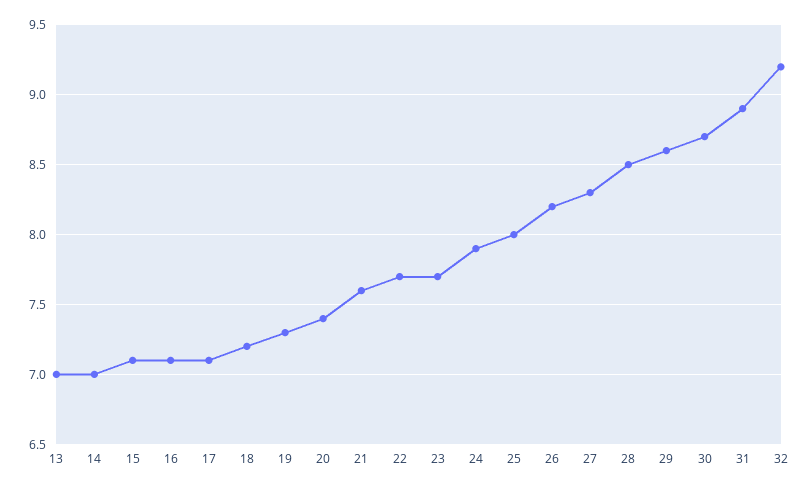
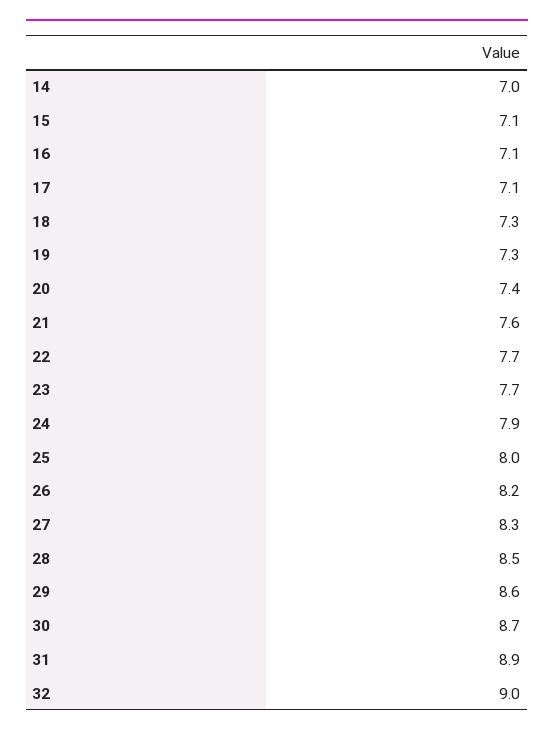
  {
-   "13": 7,
    "14": 7,
    "15": 7.1,
    "16": 7.1,
    "17": 7.1,
-   "18": 7.2,
+   "18": 7.3,
    "19": 7.3,
    "20": 7.4,
    "21": 7.6,
    "22": 7.7,
    "23": 7.7,
    "24": 7.9,
    "25": 8,
    "26": 8.2,
    "27": 8.3,
    "28": 8.5,
    "29": 8.6,
    "30": 8.7,
    "31": 8.9,
-   "32": 9.2
+   "32": 9
  }

